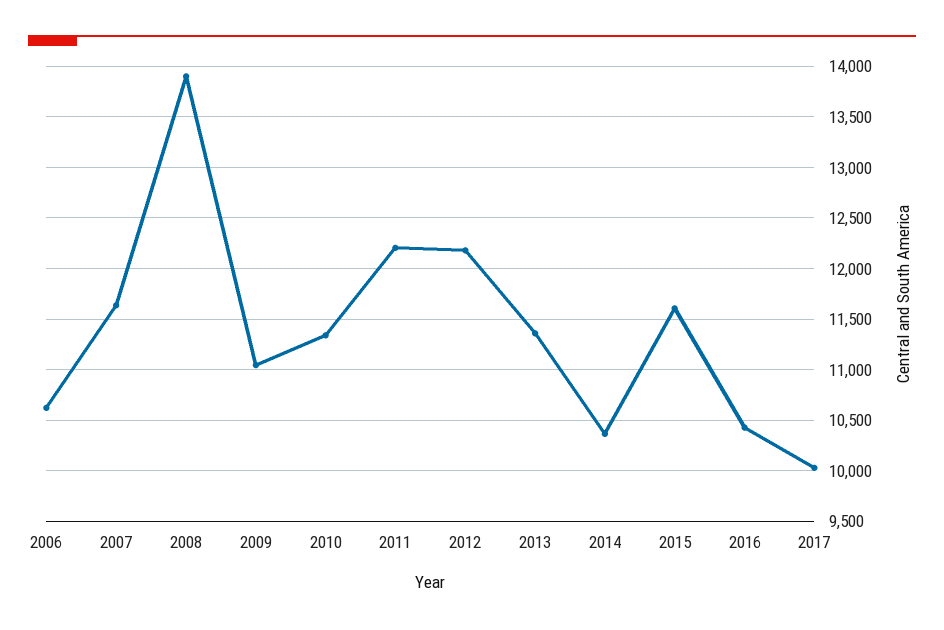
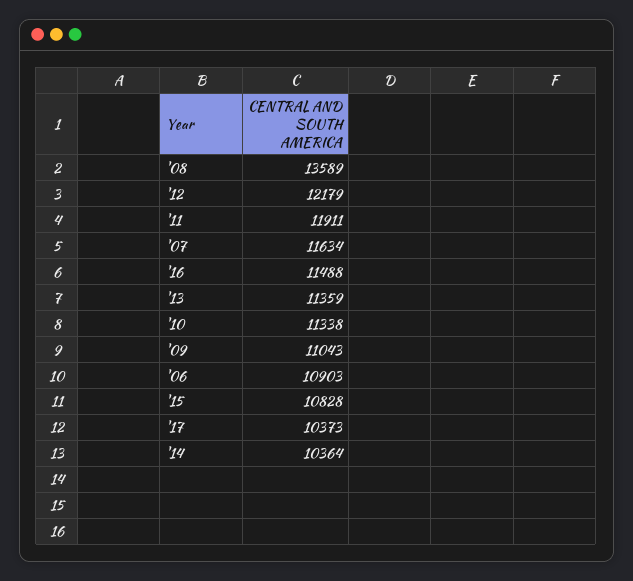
  {
-   "2006": 10600,
+   "2006": 10903,
    "2007": 11634,
-   "2008": 13900,
+   "2008": 13589,
    "2009": 11043,
    "2010": 11338,
-   "2011": 12200,
+   "2011": 11911,
    "2012": 12179,
    "2013": 11359,
    "2014": 10364,
-   "2015": 11600,
+   "2015": 10828,
-   "2016": 10400,
+   "2016": 11488,
-   "2017": 10000
+   "2017": 10373
  }

